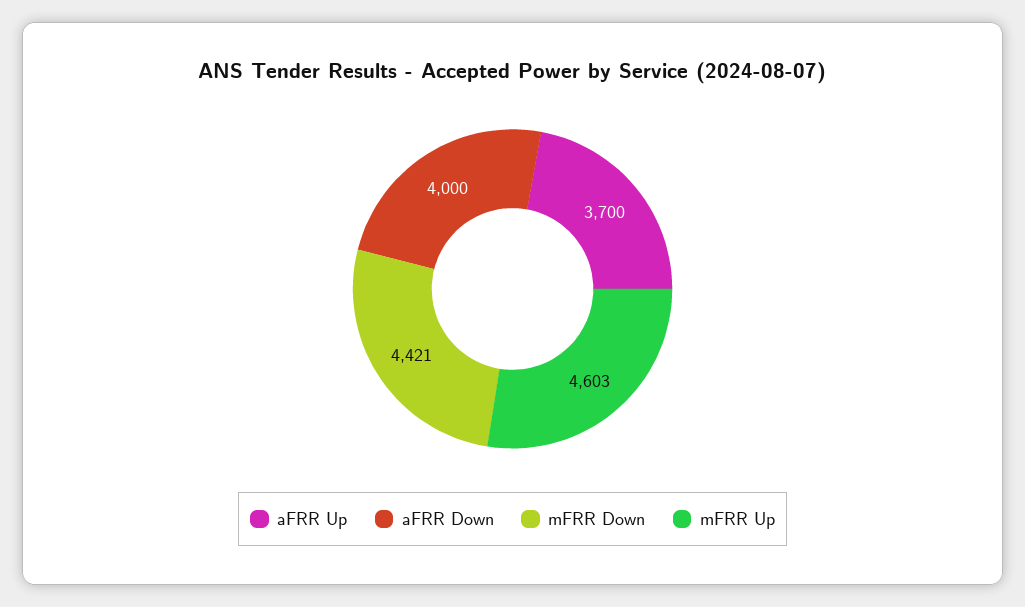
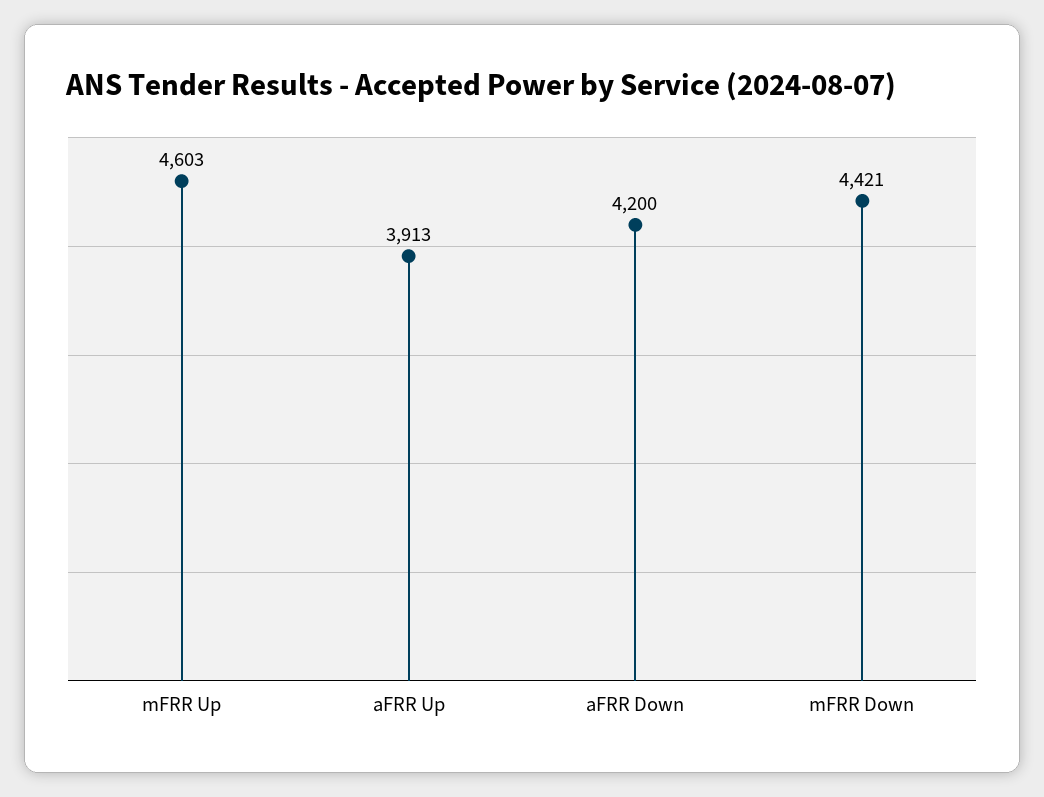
  {
-   "aFRR Up": 3700,
+   "aFRR Up": 3913,
-   "aFRR Down": 4000,
+   "aFRR Down": 4200,
    "mFRR Down": 4421,
    "mFRR Up": 4603
  }

